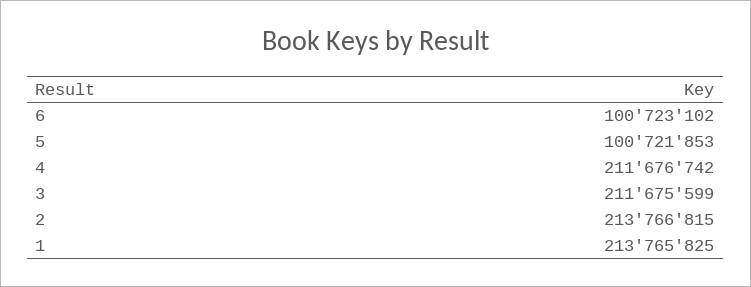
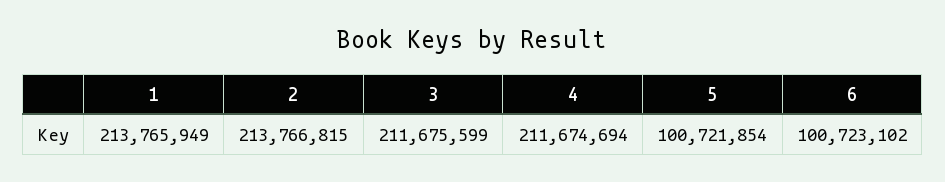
  {
    "6": 100723102,
-   "5": 100721853,
+   "5": 100721854,
-   "4": 211676742,
+   "4": 211674694,
    "3": 211675599,
    "2": 213766815,
-   "1": 213765825
+   "1": 213765949
  }

